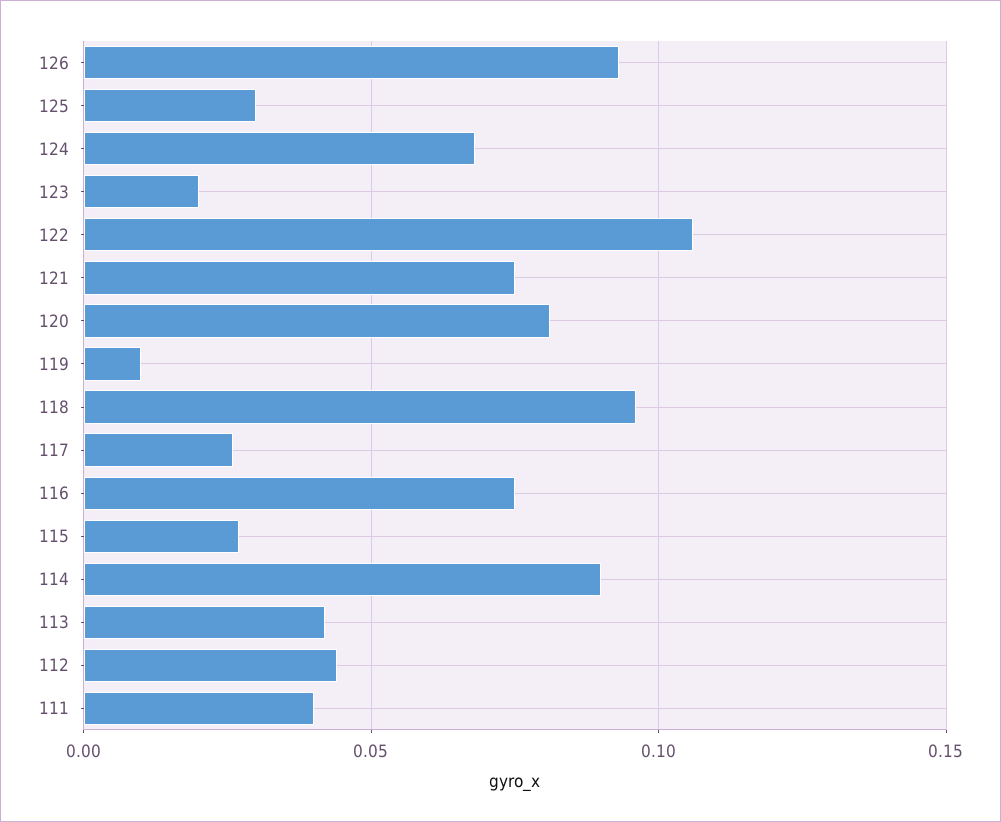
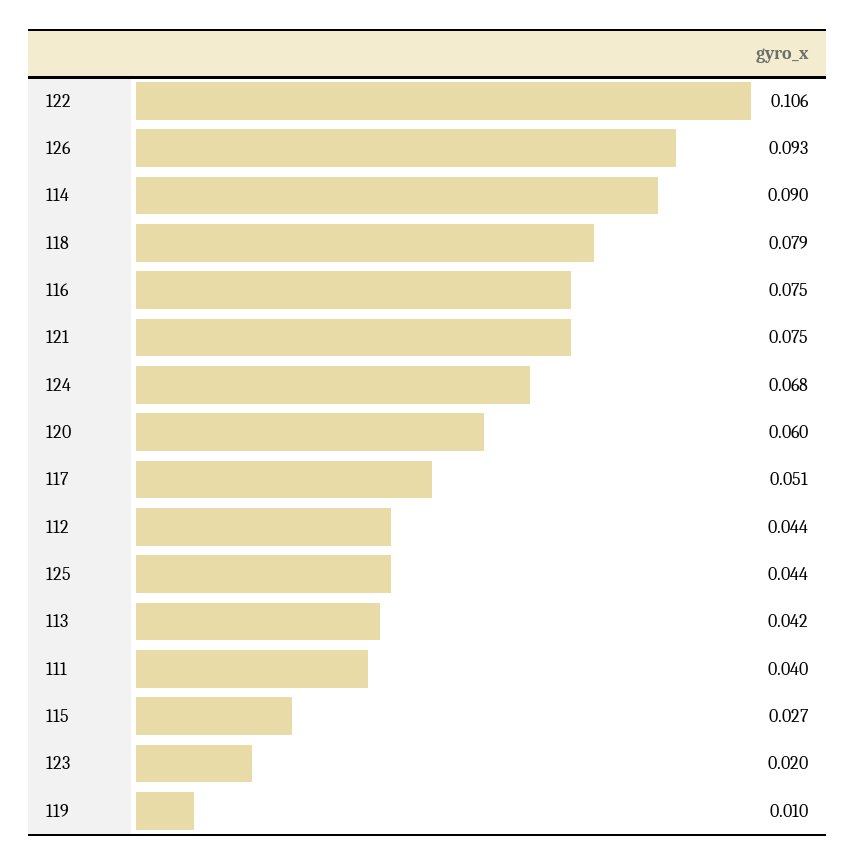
  {
    "126": 0.093,
-   "125": 0.03,
+   "125": 0.044,
    "124": 0.068,
    "123": 0.02,
    "122": 0.106,
    "121": 0.075,
-   "120": 0.08,
+   "120": 0.06,
    "119": 0.01,
-   "118": 0.095,
+   "118": 0.079,
-   "117": 0.025,
+   "117": 0.051,
    "116": 0.075,
    "115": 0.027,
    "114": 0.09,
    "113": 0.042,
    "112": 0.044,
    "111": 0.04
  }

